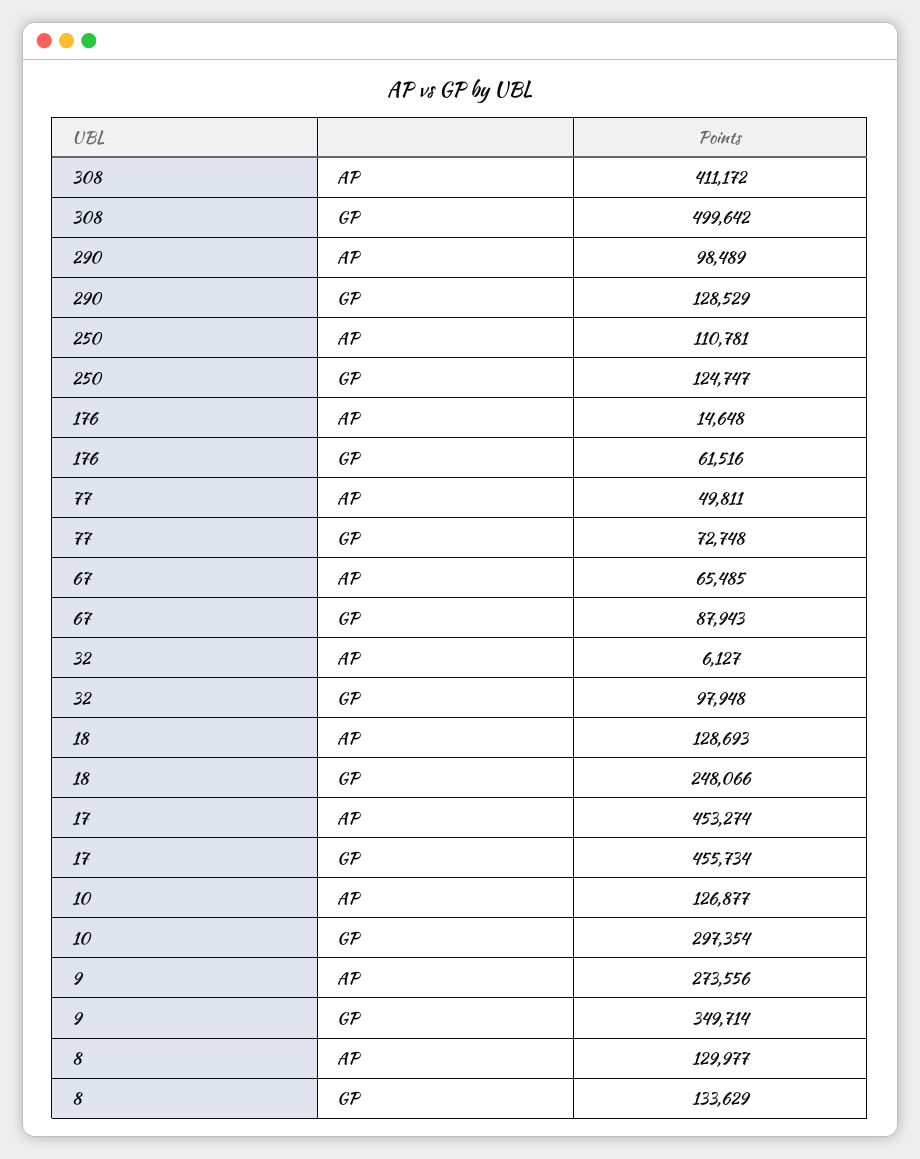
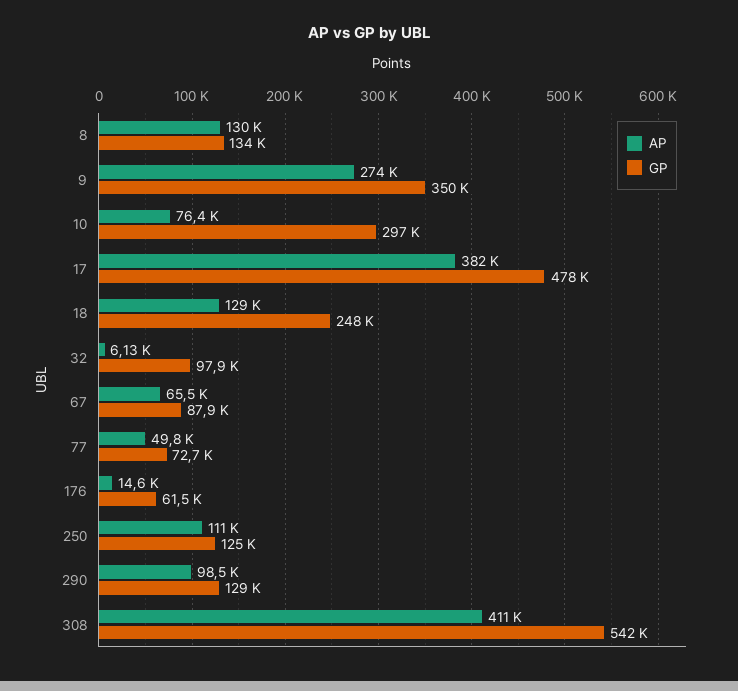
  {
    "AP": {
      "308": 411172,
      "290": 98489,
      "250": 110781,
      "176": 14648,
      "77": 49811,
      "67": 65485,
      "32": 6127,
      "18": 128693,
-     "17": 453274,
+     "17": 382000,
-     "10": 126877,
+     "10": 76400,
      "9": 273556,
      "8": 129977
    },
    "GP": {
-     "308": 499642,
+     "308": 542000,
      "290": 128529,
      "250": 124747,
      "176": 61516,
      "77": 72748,
      "67": 87943,
      "32": 97948,
      "18": 248066,
-     "17": 455734,
+     "17": 478000,
      "10": 297354,
      "9": 349714,
      "8": 133629
    }
  }

